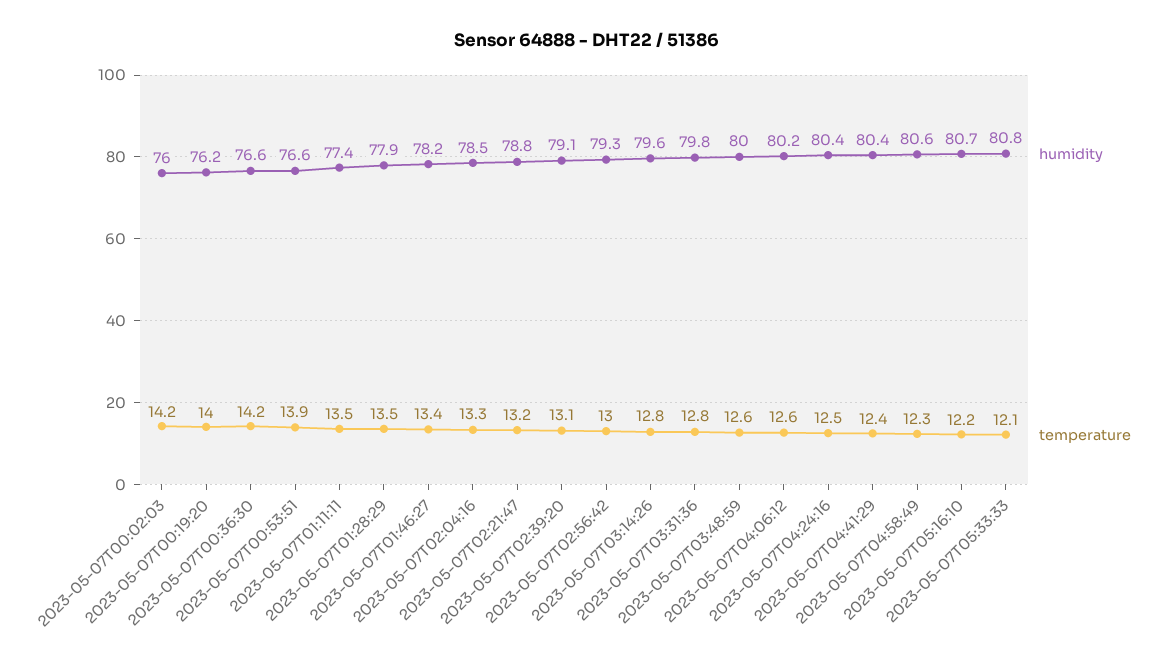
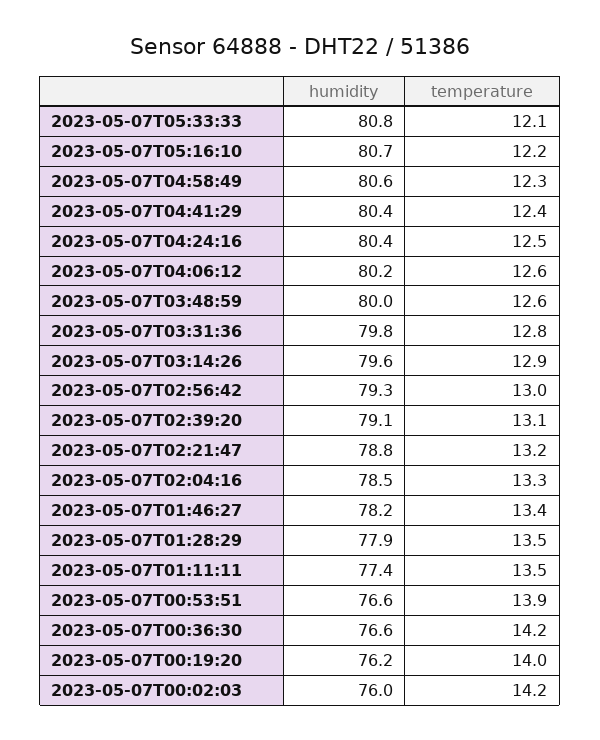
  {
    "humidity": {
      "2023-05-07T00:02:03": 76,
      "2023-05-07T00:19:20": 76.2,
      "2023-05-07T00:36:30": 76.6,
      "2023-05-07T00:53:51": 76.6,
      "2023-05-07T01:11:11": 77.4,
      "2023-05-07T01:28:29": 77.9,
      "2023-05-07T01:46:27": 78.2,
      "2023-05-07T02:04:16": 78.5,
      "2023-05-07T02:21:47": 78.8,
      "2023-05-07T02:39:20": 79.1,
      "2023-05-07T02:56:42": 79.3,
      "2023-05-07T03:14:26": 79.6,
      "2023-05-07T03:31:36": 79.8,
      "2023-05-07T03:48:59": 80,
      "2023-05-07T04:06:12": 80.2,
      "2023-05-07T04:24:16": 80.4,
      "2023-05-07T04:41:29": 80.4,
      "2023-05-07T04:58:49": 80.6,
      "2023-05-07T05:16:10": 80.7,
      "2023-05-07T05:33:33": 80.8
    },
    "temperature": {
      "2023-05-07T00:02:03": 14.2,
      "2023-05-07T00:19:20": 14,
      "2023-05-07T00:36:30": 14.2,
      "2023-05-07T00:53:51": 13.9,
      "2023-05-07T01:11:11": 13.5,
      "2023-05-07T01:28:29": 13.5,
      "2023-05-07T01:46:27": 13.4,
      "2023-05-07T02:04:16": 13.3,
      "2023-05-07T02:21:47": 13.2,
      "2023-05-07T02:39:20": 13.1,
      "2023-05-07T02:56:42": 13,
-     "2023-05-07T03:14:26": 12.8,
+     "2023-05-07T03:14:26": 12.9,
      "2023-05-07T03:31:36": 12.8,
      "2023-05-07T03:48:59": 12.6,
      "2023-05-07T04:06:12": 12.6,
      "2023-05-07T04:24:16": 12.5,
      "2023-05-07T04:41:29": 12.4,
      "2023-05-07T04:58:49": 12.3,
      "2023-05-07T05:16:10": 12.2,
      "2023-05-07T05:33:33": 12.1
    }
  }

